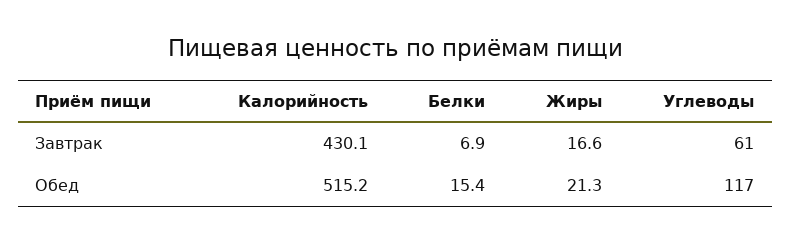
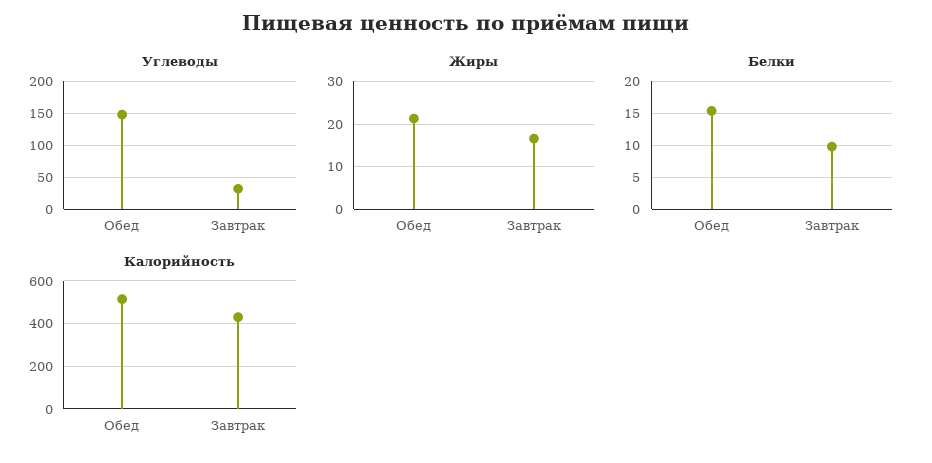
  {
    "Калорийность": {
      "Завтрак": 430.1,
      "Обед": 515.2
    },
    "Белки": {
-     "Завтрак": 6.9,
+     "Завтрак": 10,
      "Обед": 15.4
    },
    "Жиры": {
      "Завтрак": 16.6,
      "Обед": 21.3
    },
    "Углеводы": {
-     "Завтрак": 61,
+     "Завтрак": 30,
-     "Обед": 117
+     "Обед": 150
    }
  }

